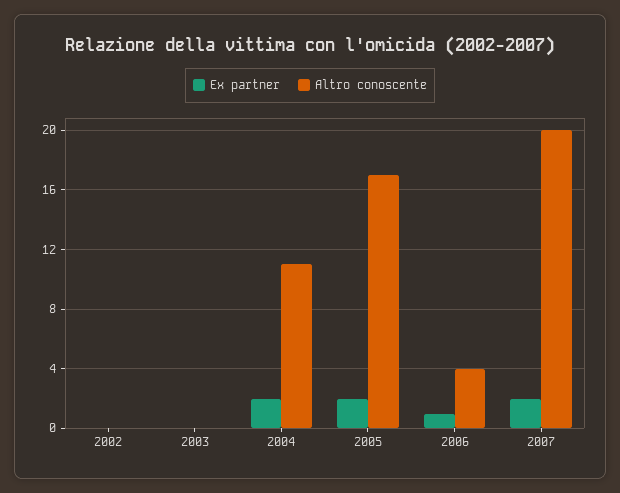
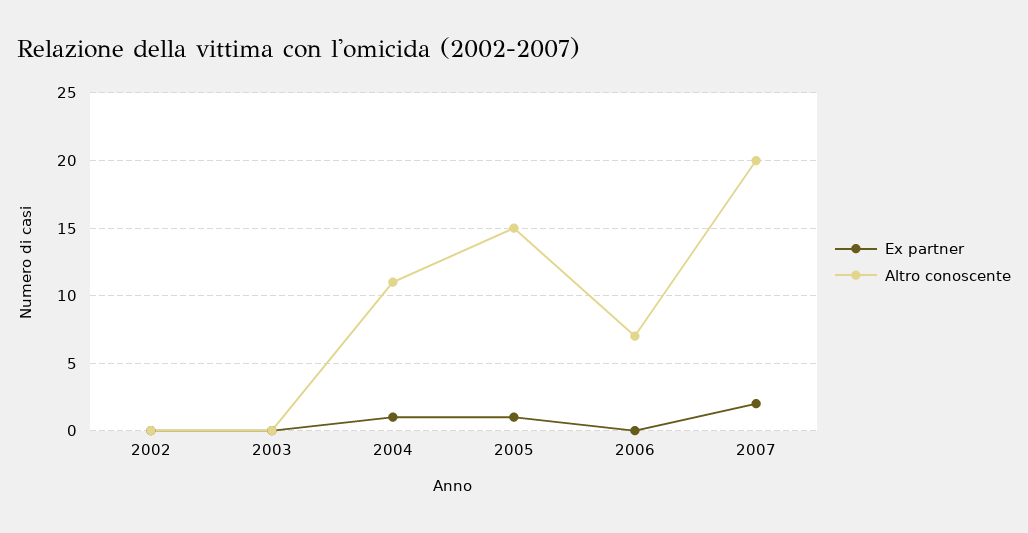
  {
    "Ex partner": {
      "2002": 0,
      "2003": 0,
-     "2004": 2,
+     "2004": 1,
-     "2005": 2,
+     "2005": 1,
-     "2006": 1,
+     "2006": 0,
      "2007": 2
    },
    "Altro conoscente": {
      "2002": 0,
      "2003": 0,
      "2004": 11,
-     "2005": 17,
+     "2005": 15,
-     "2006": 4,
+     "2006": 7,
      "2007": 20
    }
  }

